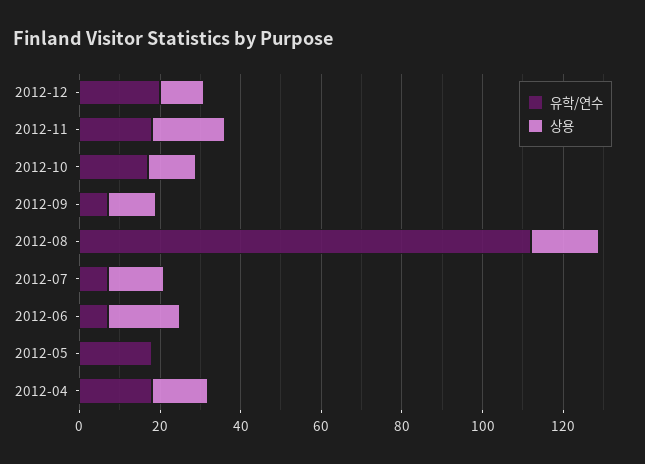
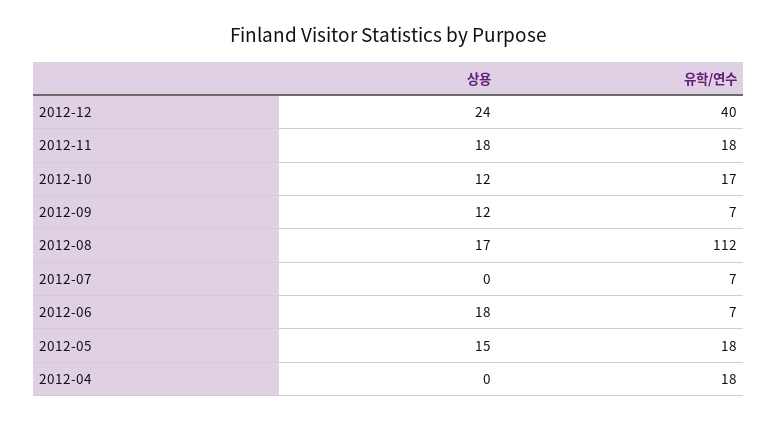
  {
    "유학/연수": {
-     "2012-12": 20,
+     "2012-12": 40,
      "2012-11": 18,
      "2012-10": 17,
      "2012-09": 7,
      "2012-08": 112,
      "2012-07": 7,
      "2012-06": 7,
      "2012-05": 18,
      "2012-04": 18
    },
    "상용": {
-     "2012-12": 10,
+     "2012-12": 24,
      "2012-11": 18,
      "2012-10": 12,
      "2012-09": 12,
      "2012-08": 17,
-     "2012-07": 15,
+     "2012-07": 0,
      "2012-06": 18,
-     "2012-05": 0,
+     "2012-05": 15,
-     "2012-04": 15
+     "2012-04": 0
    }
  }

